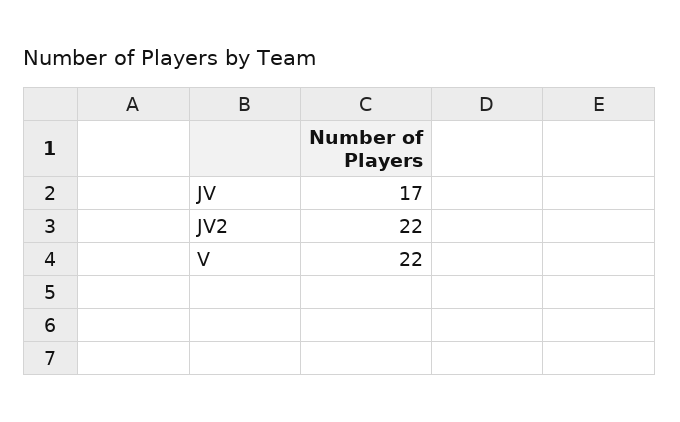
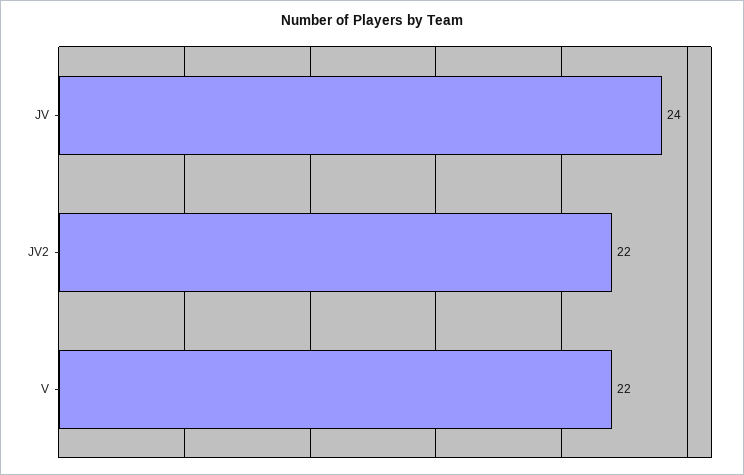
  {
-   "JV": 17,
+   "JV": 24,
    "JV2": 22,
    "V": 22
  }

